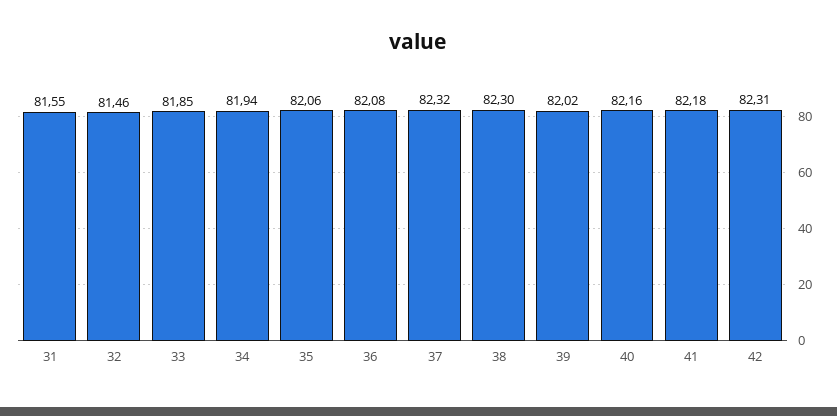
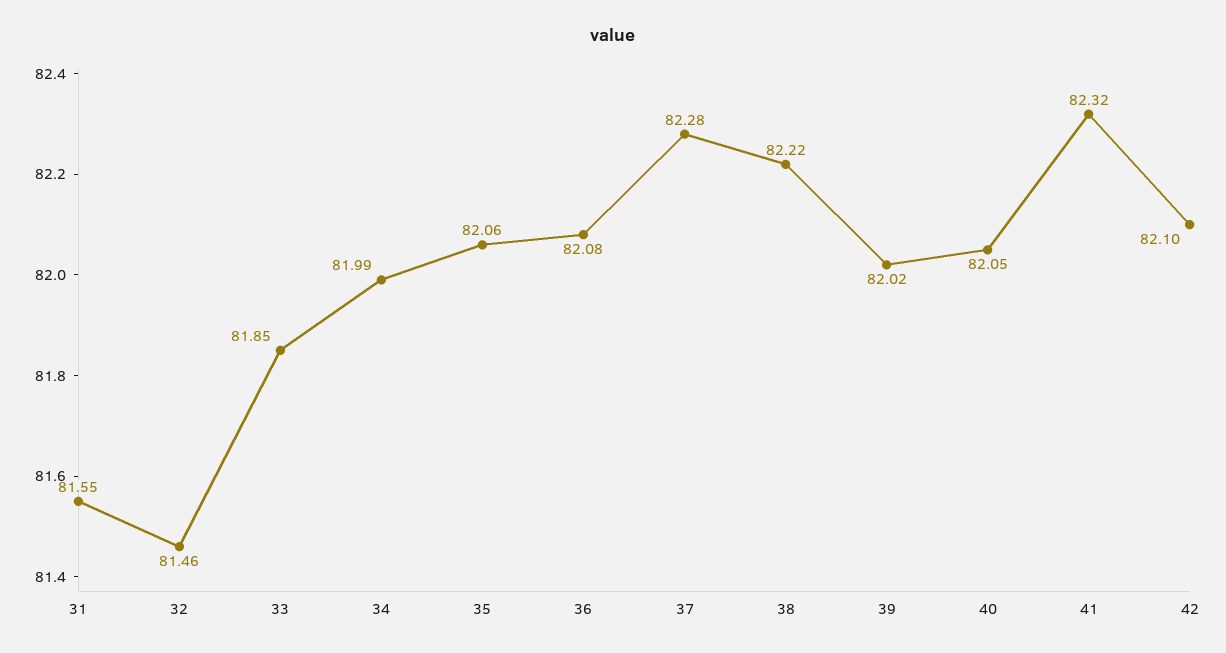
  {
    "31": 81.55,
    "32": 81.46,
    "33": 81.85,
-   "34": 81.94,
+   "34": 81.99,
    "35": 82.06,
    "36": 82.08,
-   "37": 82.32,
+   "37": 82.28,
-   "38": 82.3,
+   "38": 82.22,
    "39": 82.02,
-   "40": 82.16,
+   "40": 82.05,
-   "41": 82.18,
+   "41": 82.32,
-   "42": 82.31
+   "42": 82.1
  }

